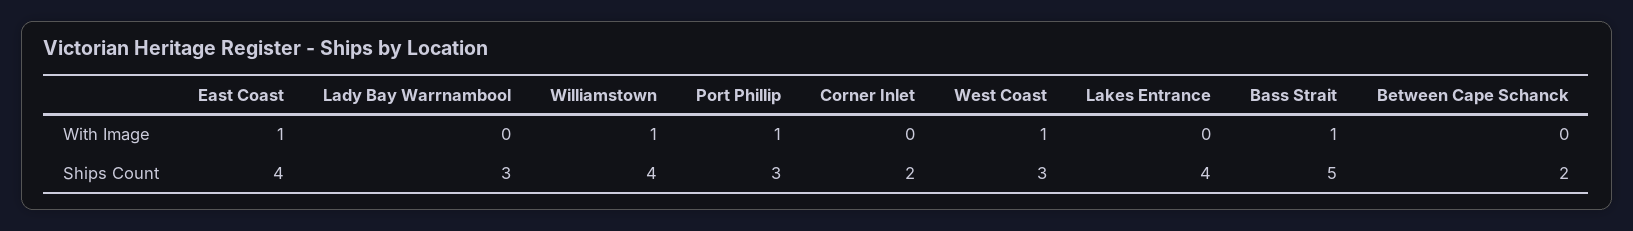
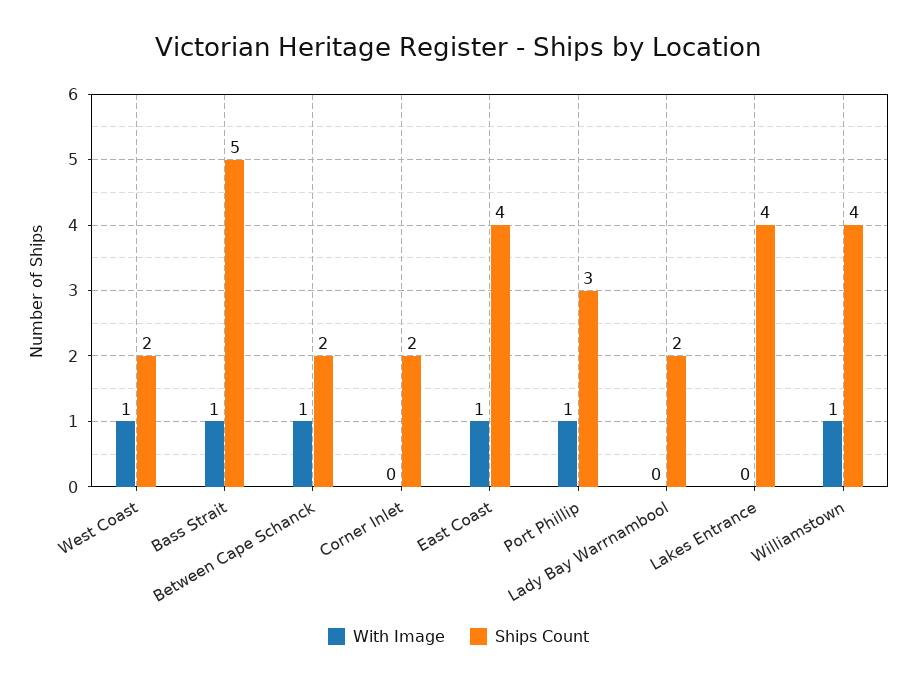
  {
    "With Image": {
      "East Coast": 1,
      "Lady Bay Warrnambool": 0,
      "Williamstown": 1,
      "Port Phillip": 1,
      "Corner Inlet": 0,
      "West Coast": 1,
      "Lakes Entrance": 0,
      "Bass Strait": 1,
-     "Between Cape Schanck": 0
+     "Between Cape Schanck": 1
    },
    "Ships Count": {
      "East Coast": 4,
-     "Lady Bay Warrnambool": 3,
+     "Lady Bay Warrnambool": 2,
      "Williamstown": 4,
      "Port Phillip": 3,
      "Corner Inlet": 2,
-     "West Coast": 3,
+     "West Coast": 2,
      "Lakes Entrance": 4,
      "Bass Strait": 5,
      "Between Cape Schanck": 2
    }
  }

